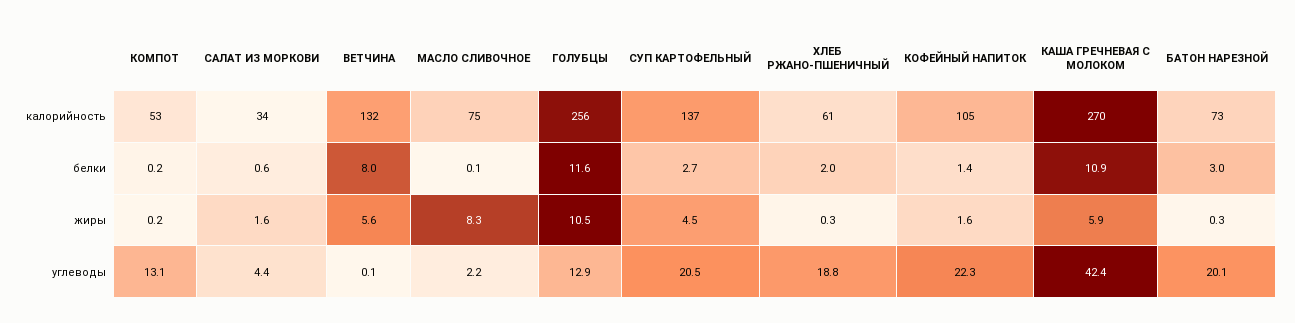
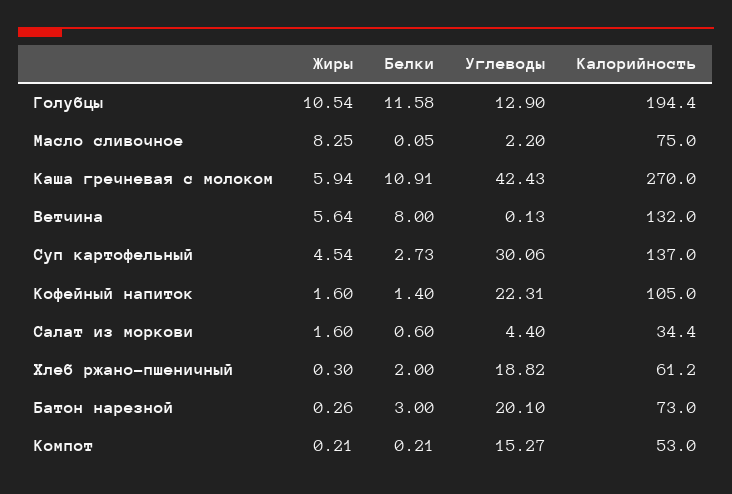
  {
    "КОМПОТ": {
      "калорийность": 53,
      "белки": 0.21,
      "жиры": 0.21,
-     "углеводы": 13.1
+     "углеводы": 15.27
    },
    "САЛАТ ИЗ МОРКОВИ": {
      "калорийность": 34.4,
      "белки": 0.6,
      "жиры": 1.6,
      "углеводы": 4.4
    },
    "ВЕТЧИНА": {
      "калорийность": 132,
      "белки": 8,
      "жиры": 5.64,
      "углеводы": 0.13
    },
    "МАСЛО СЛИВОЧНОЕ": {
      "калорийность": 75,
      "белки": 0.05,
      "жиры": 8.25,
      "углеводы": 2.2
    },
    "ГОЛУБЦЫ": {
-     "калорийность": 256,
+     "калорийность": 194.4,
      "белки": 11.58,
      "жиры": 10.54,
      "углеводы": 12.9
    },
    "СУП КАРТОФЕЛЬНЫЙ": {
      "калорийность": 137,
      "белки": 2.73,
      "жиры": 4.54,
-     "углеводы": 20.5
+     "углеводы": 30.06
    },
    "ХЛЕБ РЖАНО-ПШЕНИЧНЫЙ": {
      "калорийность": 61.2,
      "белки": 2,
      "жиры": 0.3,
      "углеводы": 18.82
    },
    "КОФЕЙНЫЙ НАПИТОК": {
      "калорийность": 105,
      "белки": 1.4,
      "жиры": 1.6,
      "углеводы": 22.31
    },
    "КАША ГРЕЧНЕВАЯ С МОЛОКОМ": {
      "калорийность": 270,
      "белки": 10.91,
      "жиры": 5.94,
      "углеводы": 42.43
    },
    "БАТОН НАРЕЗНОЙ": {
      "калорийность": 73,
      "белки": 3,
      "жиры": 0.26,
      "углеводы": 20.1
    }
  }

